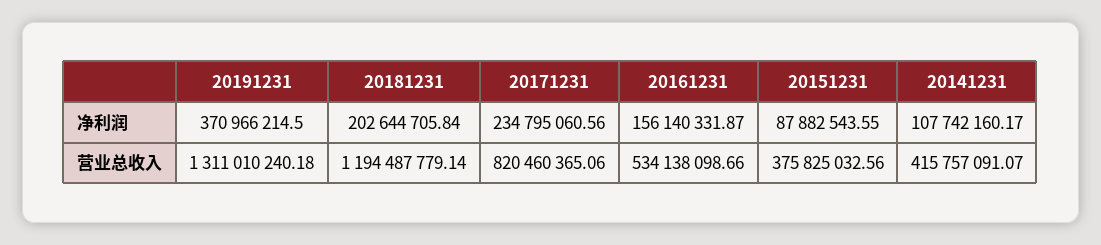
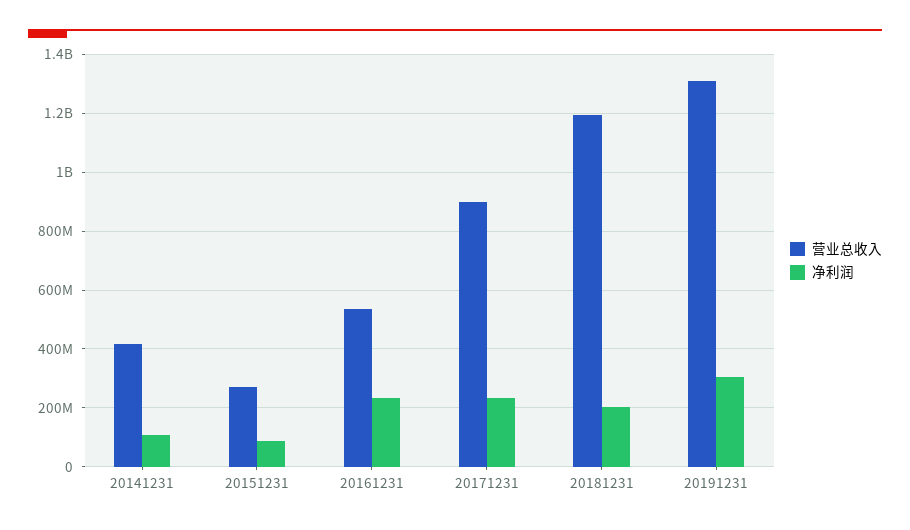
  {
    "净利润": {
-     "20191231": 370966214.5,
+     "20191231": 300000000,
      "20181231": 202644705.84,
      "20171231": 234795060.56,
-     "20161231": 156140331.87,
+     "20161231": 225000000,
      "20151231": 87882543.55,
      "20141231": 107742160.17
    },
    "营业总收入": {
      "20191231": 1311010240.18,
      "20181231": 1194487779.14,
-     "20171231": 820460365.06,
+     "20171231": 900000000,
      "20161231": 534138098.66,
-     "20151231": 375825032.56,
+     "20151231": 275000000,
      "20141231": 415757091.07
    }
  }

